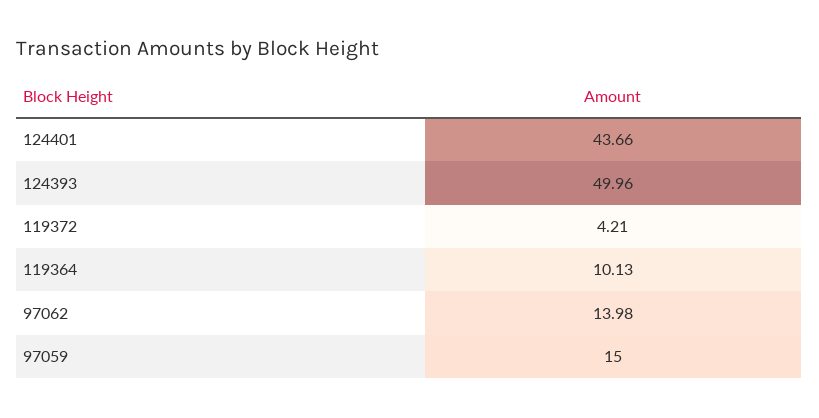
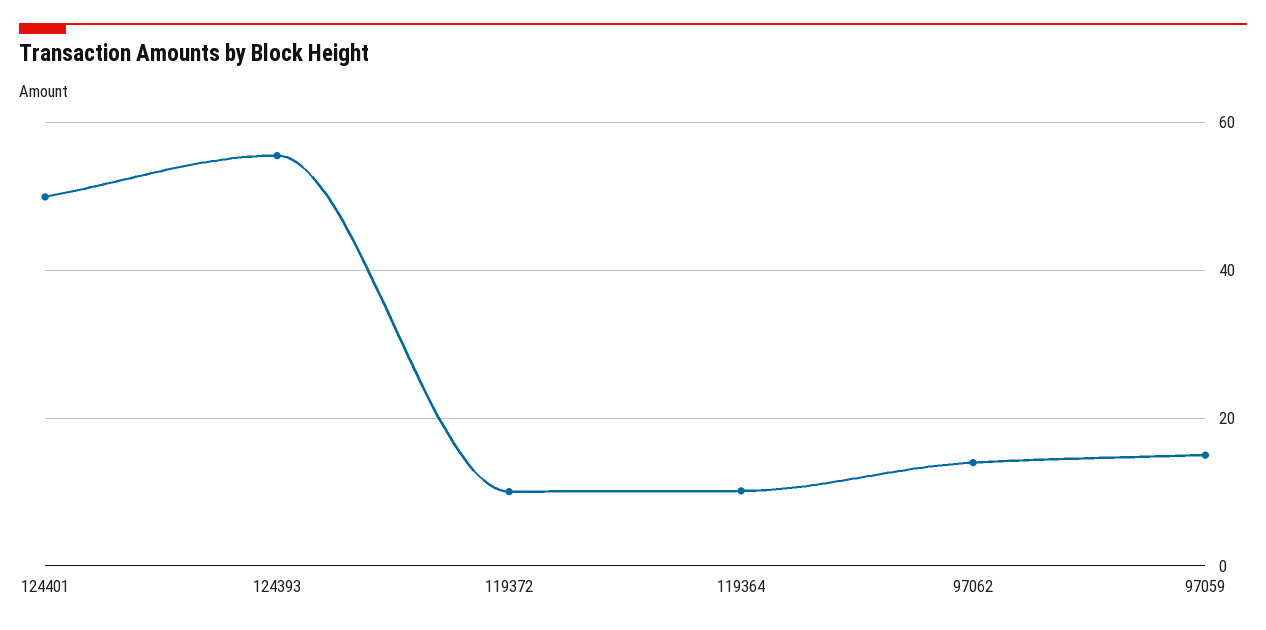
  {
-   "124401": 43.66,
+   "124401": 50,
-   "124393": 49.96,
+   "124393": 56,
-   "119372": 4.21,
+   "119372": 10,
    "119364": 10.13,
    "97062": 13.98,
    "97059": 15
  }

